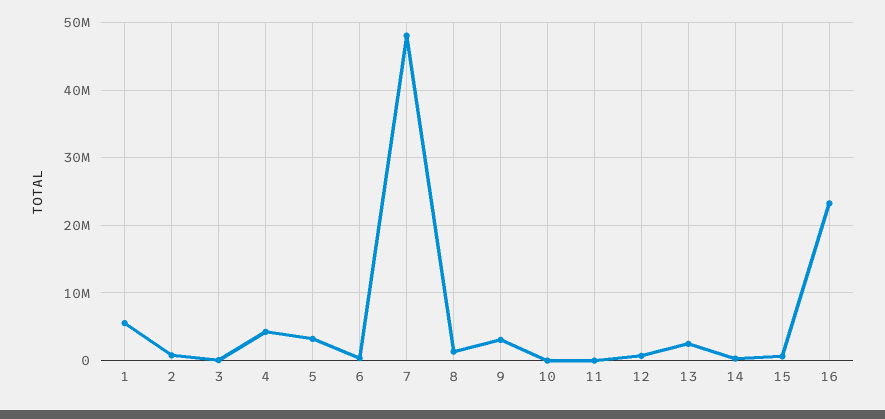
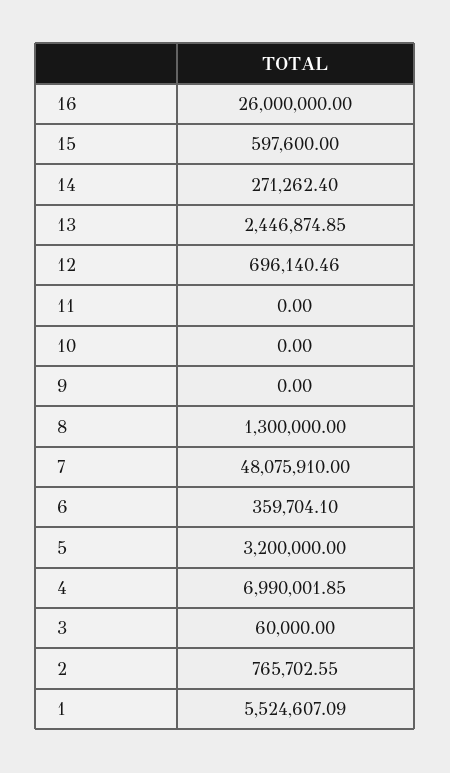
  {
    "1": 5524607.09,
    "2": 765702.55,
    "3": 60000,
-   "4": 4000000,
+   "4": 6990001.85,
    "5": 3200000,
    "6": 359704.1,
    "7": 48075910,
    "8": 1300000,
-   "9": 3000000,
+   "9": 0,
    "10": 0,
    "11": 0,
    "12": 696140.46,
    "13": 2446874.85,
    "14": 271262.4,
    "15": 597600,
-   "16": 23000000
+   "16": 26000000
  }

